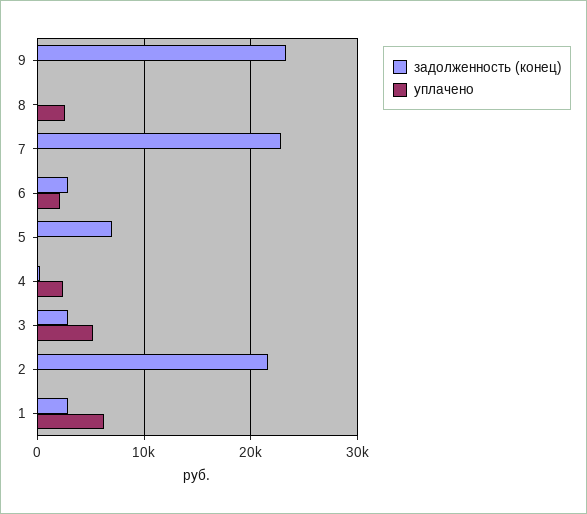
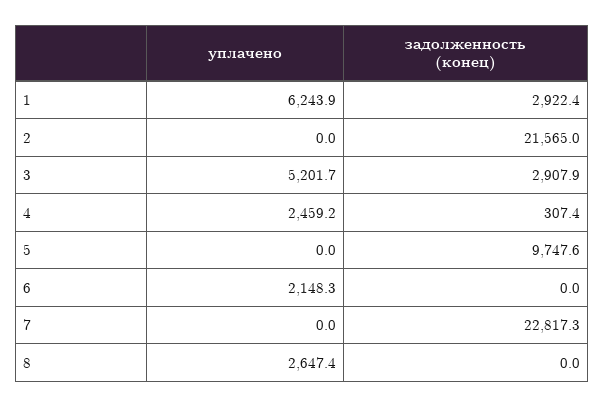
  {
    "задолженность (конец)": {
-     "9": 23000,
      "8": 0,
      "7": 22817.3,
-     "6": 3000,
+     "6": 0,
-     "5": 7000,
+     "5": 9747.6,
      "4": 307.4,
      "3": 2907.9,
      "2": 21565,
      "1": 2922.4
    },
    "уплачено": {
-     "9": 0,
      "8": 2647.4,
      "7": 0,
      "6": 2148.3,
      "5": 0,
      "4": 2459.2,
      "3": 5201.7,
      "2": 0,
      "1": 6243.9
    }
  }

